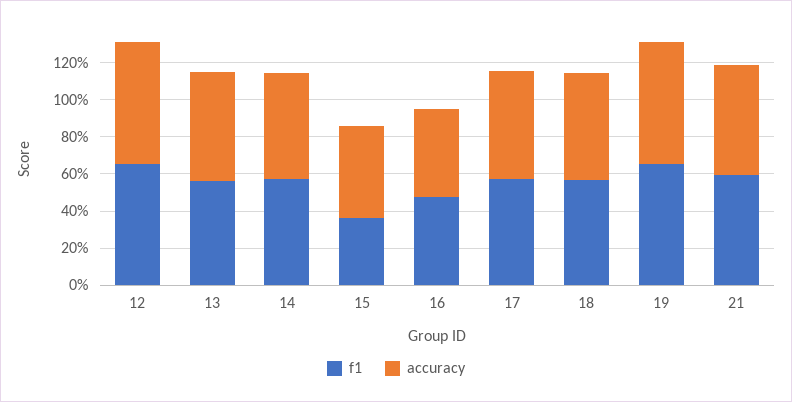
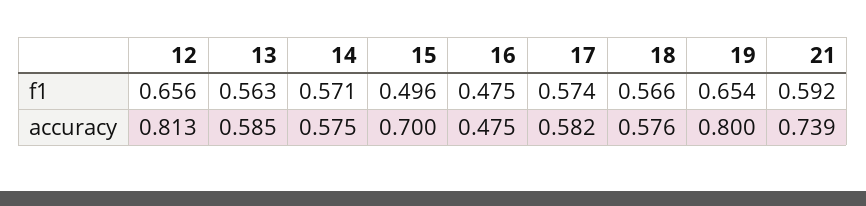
  {
    "f1": {
      "12": 0.656,
      "13": 0.563,
      "14": 0.571,
-     "15": 0.35,
+     "15": 0.496,
      "16": 0.475,
      "17": 0.574,
      "18": 0.566,
      "19": 0.654,
      "21": 0.592
    },
    "accuracy": {
-     "12": 0.65,
+     "12": 0.813,
      "13": 0.585,
      "14": 0.575,
-     "15": 0.5,
+     "15": 0.7,
      "16": 0.475,
      "17": 0.582,
      "18": 0.576,
-     "19": 0.65,
+     "19": 0.8,
-     "21": 0.6
+     "21": 0.739
    }
  }

